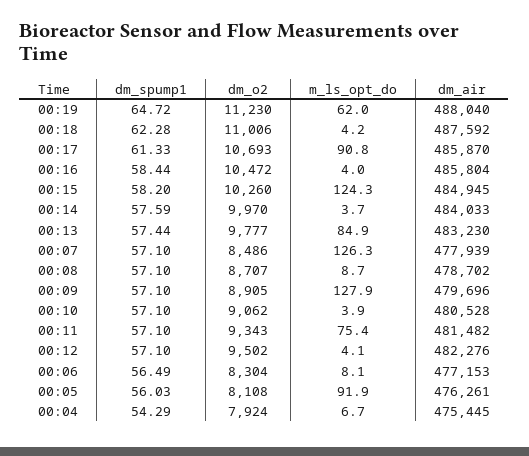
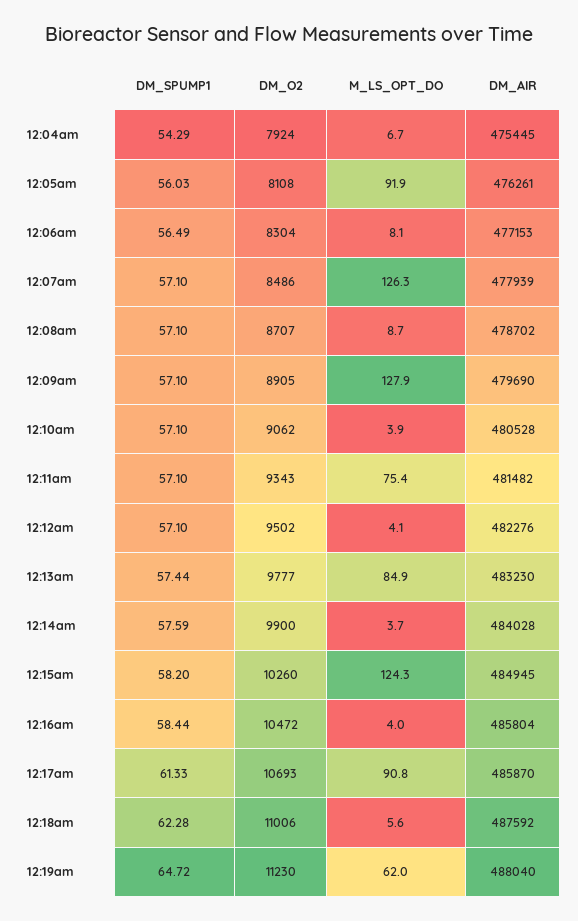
  {
    "dm_spump1": {
      "00:19": 64.72,
      "00:18": 62.28,
      "00:17": 61.33,
      "00:16": 58.44,
      "00:15": 58.2,
      "00:14": 57.59,
      "00:13": 57.44,
      "00:07": 57.1,
      "00:08": 57.1,
      "00:09": 57.1,
      "00:10": 57.1,
      "00:11": 57.1,
      "00:12": 57.1,
      "00:06": 56.49,
      "00:05": 56.03,
      "00:04": 54.29
    },
    "dm_o2": {
      "00:19": 11230,
      "00:18": 11006,
      "00:17": 10693,
      "00:16": 10472,
      "00:15": 10260,
-     "00:14": 9970,
+     "00:14": 9900,
      "00:13": 9777,
      "00:07": 8486,
      "00:08": 8707,
      "00:09": 8905,
      "00:10": 9062,
      "00:11": 9343,
      "00:12": 9502,
      "00:06": 8304,
      "00:05": 8108,
      "00:04": 7924
    },
    "m_ls_opt_do": {
      "00:19": 62,
-     "00:18": 4.2,
+     "00:18": 5.6,
      "00:17": 90.8,
      "00:16": 4,
      "00:15": 124.3,
      "00:14": 3.7,
      "00:13": 84.9,
      "00:07": 126.3,
      "00:08": 8.7,
      "00:09": 127.9,
      "00:10": 3.9,
      "00:11": 75.4,
      "00:12": 4.1,
      "00:06": 8.1,
      "00:05": 91.9,
      "00:04": 6.7
    },
    "dm_air": {
      "00:19": 488040,
      "00:18": 487592,
      "00:17": 485870,
      "00:16": 485804,
      "00:15": 484945,
-     "00:14": 484033,
+     "00:14": 484028,
      "00:13": 483230,
      "00:07": 477939,
      "00:08": 478702,
-     "00:09": 479696,
+     "00:09": 479690,
      "00:10": 480528,
      "00:11": 481482,
      "00:12": 482276,
      "00:06": 477153,
      "00:05": 476261,
      "00:04": 475445
    }
  }

